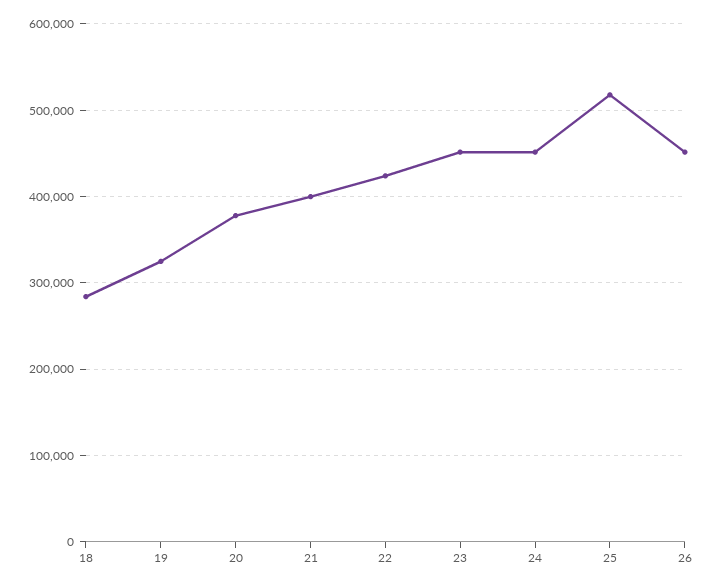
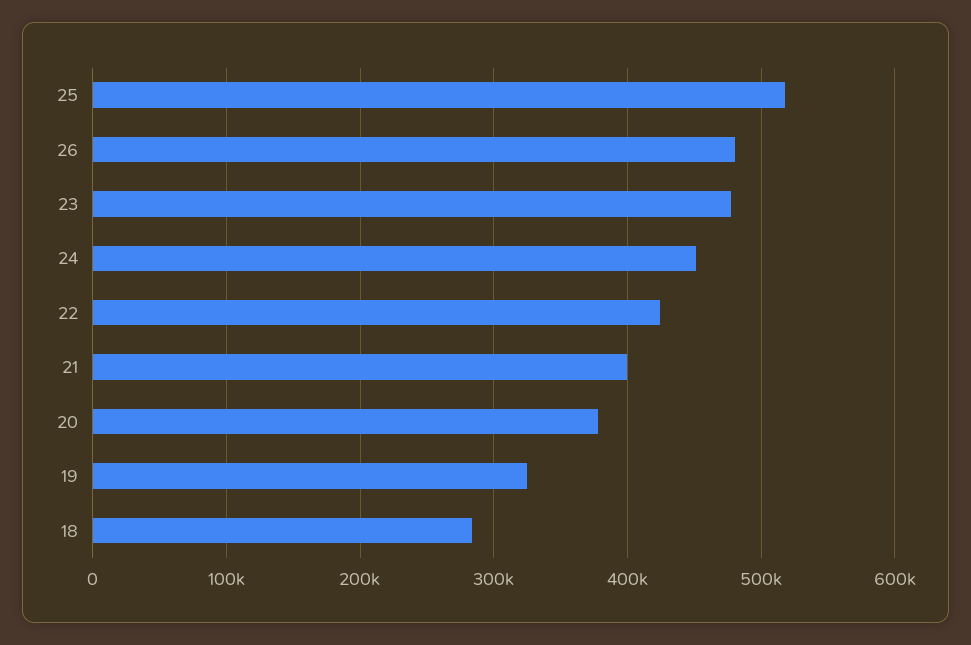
  {
    "18": 280000,
    "19": 320000,
    "20": 380000,
    "21": 400000,
    "22": 420000,
-   "23": 450000,
+   "23": 480000,
    "24": 450000,
    "25": 520000,
-   "26": 450000
+   "26": 480000
  }

